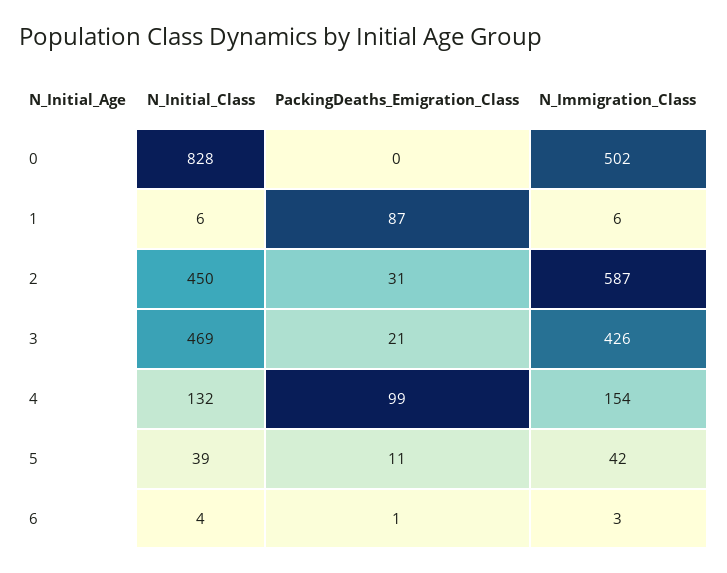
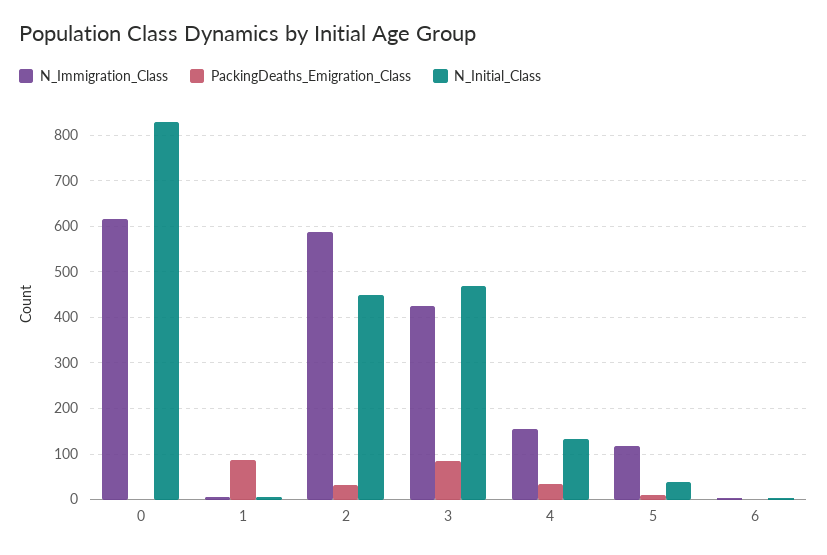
  {
    "N_Initial_Class": {
      "0": 828,
      "1": 6,
      "2": 450,
      "3": 469,
      "4": 132,
      "5": 39,
      "6": 4
    },
    "PackingDeaths_Emigration_Class": {
      "0": 0,
      "1": 87,
      "2": 31,
-     "3": 21,
+     "3": 80,
-     "4": 99,
+     "4": 40,
      "5": 11,
      "6": 1
    },
    "N_Immigration_Class": {
-     "0": 502,
+     "0": 620,
      "1": 6,
      "2": 587,
      "3": 426,
      "4": 154,
-     "5": 42,
+     "5": 120,
      "6": 3
    }
  }

